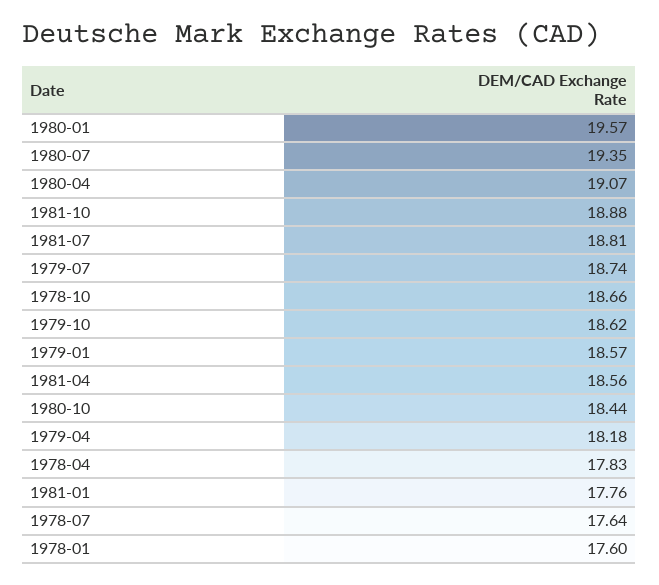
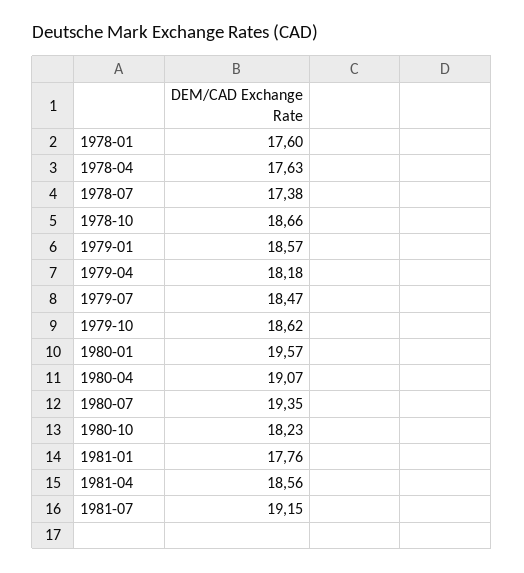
  {
    "1980-01": 19.57,
    "1980-07": 19.35,
    "1980-04": 19.07,
-   "1981-10": 18.88,
-   "1981-07": 18.81,
+   "1981-07": 19.15,
-   "1979-07": 18.74,
+   "1979-07": 18.47,
    "1978-10": 18.66,
    "1979-10": 18.62,
    "1979-01": 18.57,
    "1981-04": 18.56,
-   "1980-10": 18.44,
+   "1980-10": 18.23,
    "1979-04": 18.18,
-   "1978-04": 17.83,
+   "1978-04": 17.63,
    "1981-01": 17.76,
-   "1978-07": 17.64,
+   "1978-07": 17.38,
    "1978-01": 17.6
  }

